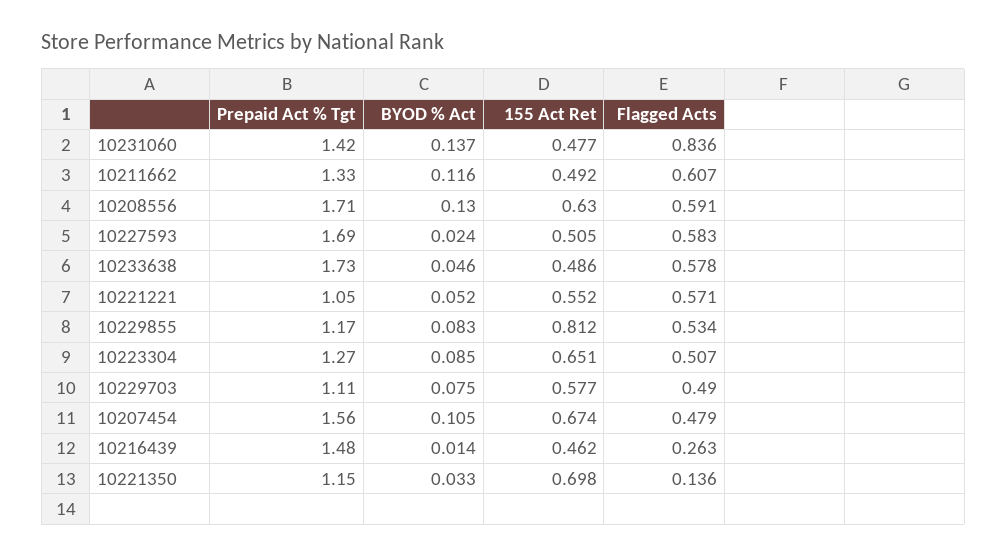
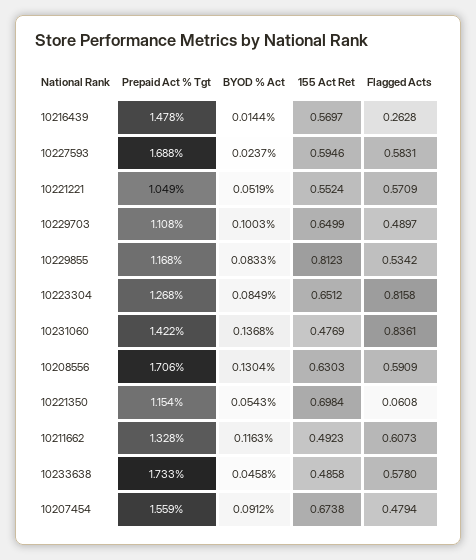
  {
    "Prepaid Act % Tgt": {
      "10231060": 1.422,
      "10211662": 1.328,
      "10208556": 1.706,
      "10227593": 1.688,
      "10233638": 1.733,
      "10221221": 1.049,
      "10229855": 1.168,
      "10223304": 1.268,
      "10229703": 1.108,
      "10207454": 1.559,
      "10216439": 1.478,
      "10221350": 1.154
    },
    "BYOD % Act": {
      "10231060": 0.1368,
      "10211662": 0.1163,
      "10208556": 0.1304,
      "10227593": 0.0237,
      "10233638": 0.0458,
      "10221221": 0.0519,
      "10229855": 0.0833,
      "10223304": 0.0849,
-     "10229703": 0.075,
+     "10229703": 0.1003,
-     "10207454": 0.105,
+     "10207454": 0.0912,
      "10216439": 0.0144,
-     "10221350": 0.033
+     "10221350": 0.0543
    },
    "155 Act Ret": {
      "10231060": 0.4769,
      "10211662": 0.4923,
      "10208556": 0.6303,
-     "10227593": 0.505,
+     "10227593": 0.5946,
      "10233638": 0.4858,
      "10221221": 0.5524,
      "10229855": 0.8123,
      "10223304": 0.6512,
-     "10229703": 0.577,
+     "10229703": 0.6499,
      "10207454": 0.6738,
-     "10216439": 0.462,
+     "10216439": 0.5697,
      "10221350": 0.6984
    },
    "Flagged Acts": {
      "10231060": 0.8361,
      "10211662": 0.6073,
      "10208556": 0.5909,
      "10227593": 0.5831,
      "10233638": 0.578,
      "10221221": 0.5709,
      "10229855": 0.5342,
-     "10223304": 0.507,
+     "10223304": 0.8158,
      "10229703": 0.4897,
      "10207454": 0.4794,
      "10216439": 0.2628,
-     "10221350": 0.136
+     "10221350": 0.0608
    }
  }

